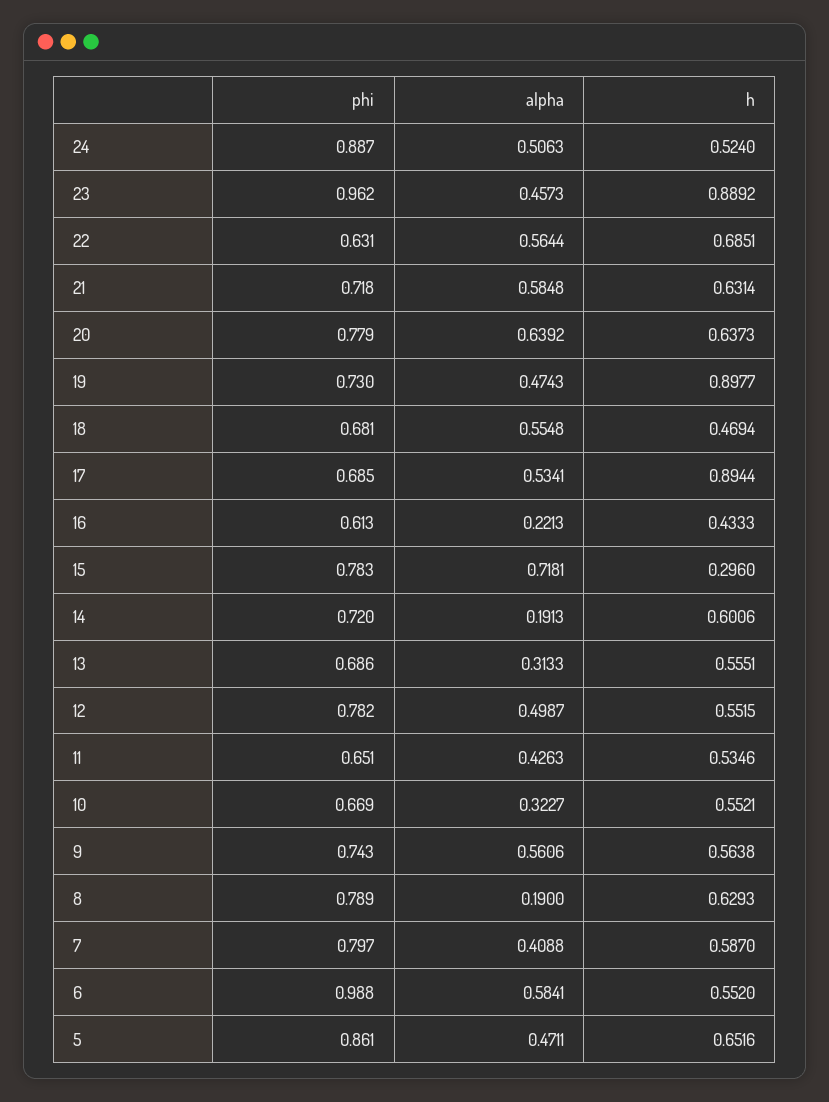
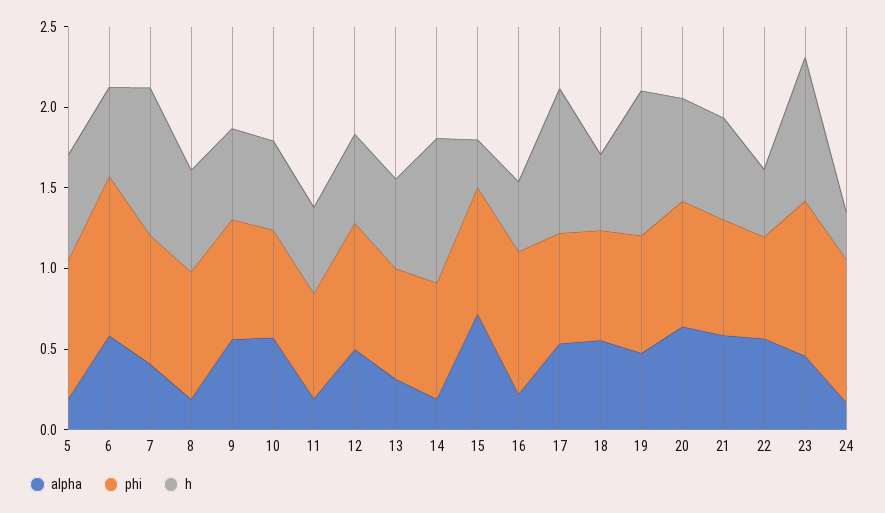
  {
    "phi": {
      "24": 0.887,
      "23": 0.962,
      "22": 0.631,
      "21": 0.718,
      "20": 0.779,
      "19": 0.73,
      "18": 0.681,
      "17": 0.685,
-     "16": 0.613,
+     "16": 0.9,
      "15": 0.783,
      "14": 0.72,
      "13": 0.686,
      "12": 0.782,
      "11": 0.651,
      "10": 0.669,
      "9": 0.743,
      "8": 0.789,
      "7": 0.797,
      "6": 0.988,
      "5": 0.861
    },
    "alpha": {
-     "24": 0.5063,
+     "24": 0.2,
      "23": 0.4573,
      "22": 0.5644,
      "21": 0.5848,
      "20": 0.6392,
      "19": 0.4743,
      "18": 0.5548,
      "17": 0.5341,
      "16": 0.2213,
      "15": 0.7181,
      "14": 0.1913,
      "13": 0.3133,
      "12": 0.4987,
-     "11": 0.4263,
+     "11": 0.2,
-     "10": 0.3227,
+     "10": 0.6,
      "9": 0.5606,
      "8": 0.19,
      "7": 0.4088,
      "6": 0.5841,
-     "5": 0.4711
+     "5": 0.2
    },
    "h": {
-     "24": 0.524,
+     "24": 0.3,
      "23": 0.8892,
-     "22": 0.6851,
+     "22": 0.4,
      "21": 0.6314,
      "20": 0.6373,
      "19": 0.8977,
      "18": 0.4694,
      "17": 0.8944,
      "16": 0.4333,
      "15": 0.296,
-     "14": 0.6006,
+     "14": 0.9,
      "13": 0.5551,
      "12": 0.5515,
      "11": 0.5346,
      "10": 0.5521,
      "9": 0.5638,
      "8": 0.6293,
-     "7": 0.587,
+     "7": 0.9,
      "6": 0.552,
      "5": 0.6516
    }
  }

